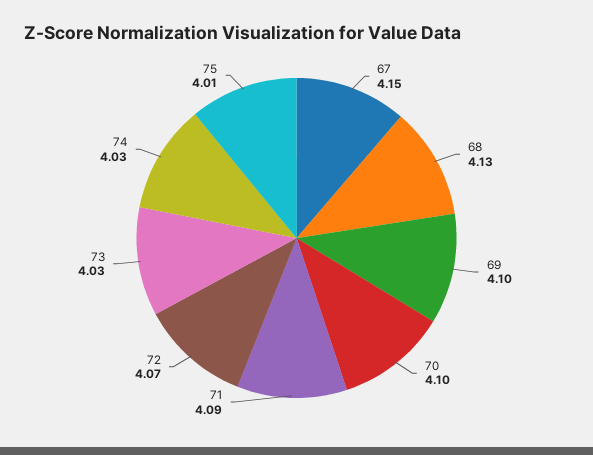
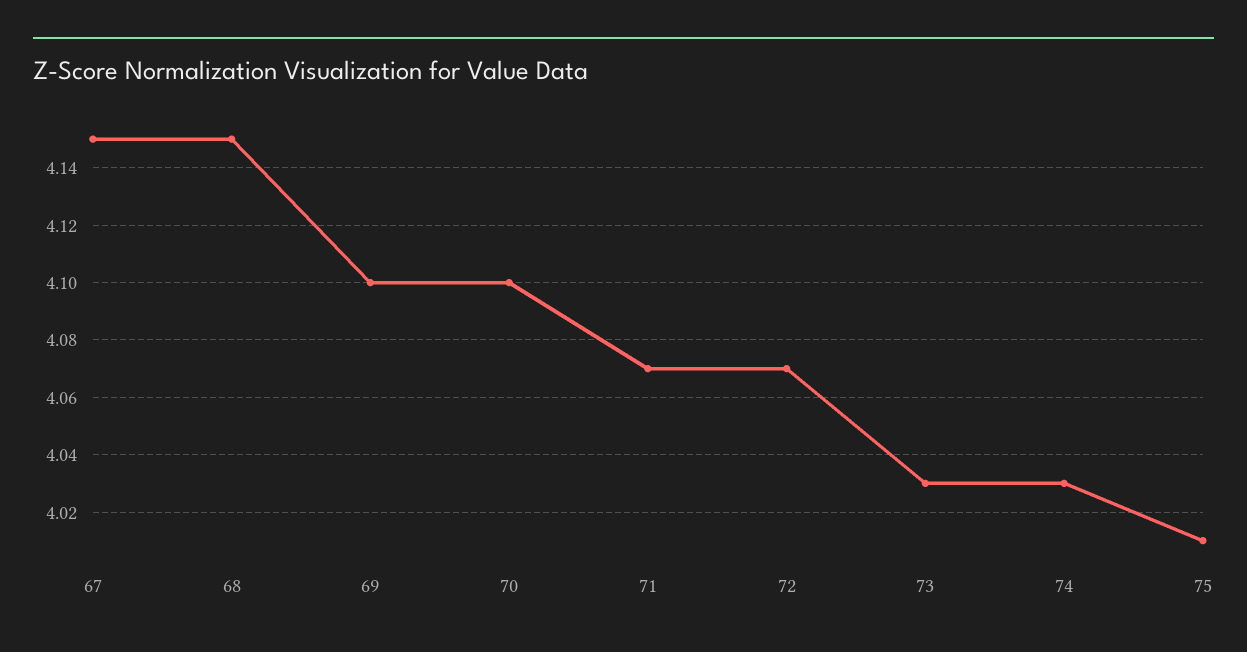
  {
    "67": 4.15,
-   "68": 4.13,
+   "68": 4.15,
    "69": 4.1,
    "70": 4.1,
-   "71": 4.09,
+   "71": 4.07,
    "72": 4.07,
    "73": 4.03,
    "74": 4.03,
    "75": 4.01
  }

